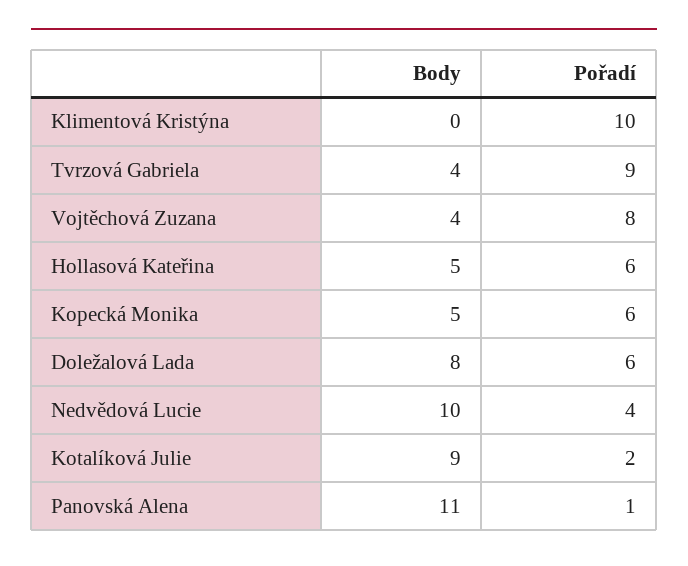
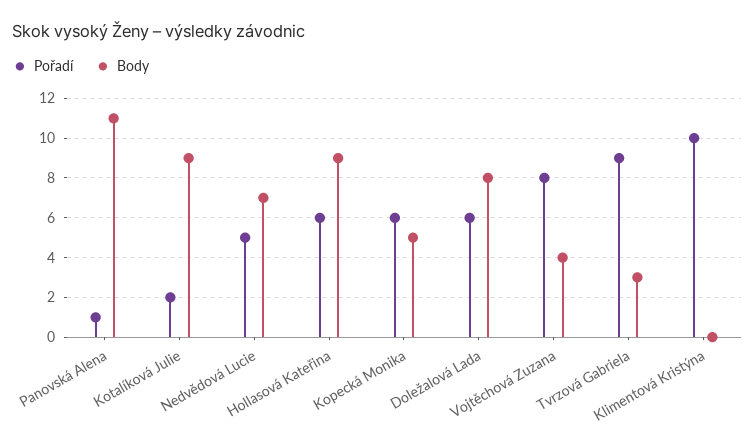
  {
    "Body": {
      "Klimentová Kristýna": 0,
-     "Tvrzová Gabriela": 4,
+     "Tvrzová Gabriela": 3,
      "Vojtěchová Zuzana": 4,
-     "Hollasová Kateřina": 5,
+     "Hollasová Kateřina": 9,
      "Kopecká Monika": 5,
      "Doležalová Lada": 8,
-     "Nedvědová Lucie": 10,
+     "Nedvědová Lucie": 7,
      "Kotalíková Julie": 9,
      "Panovská Alena": 11
    },
    "Pořadí": {
      "Klimentová Kristýna": 10,
      "Tvrzová Gabriela": 9,
      "Vojtěchová Zuzana": 8,
      "Hollasová Kateřina": 6,
      "Kopecká Monika": 6,
      "Doležalová Lada": 6,
-     "Nedvědová Lucie": 4,
+     "Nedvědová Lucie": 5,
      "Kotalíková Julie": 2,
      "Panovská Alena": 1
    }
  }

